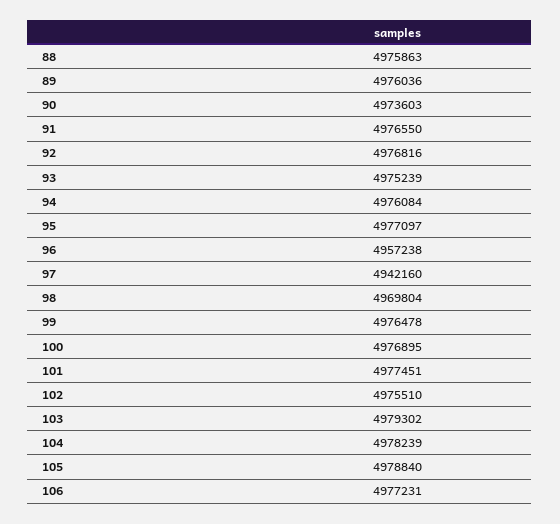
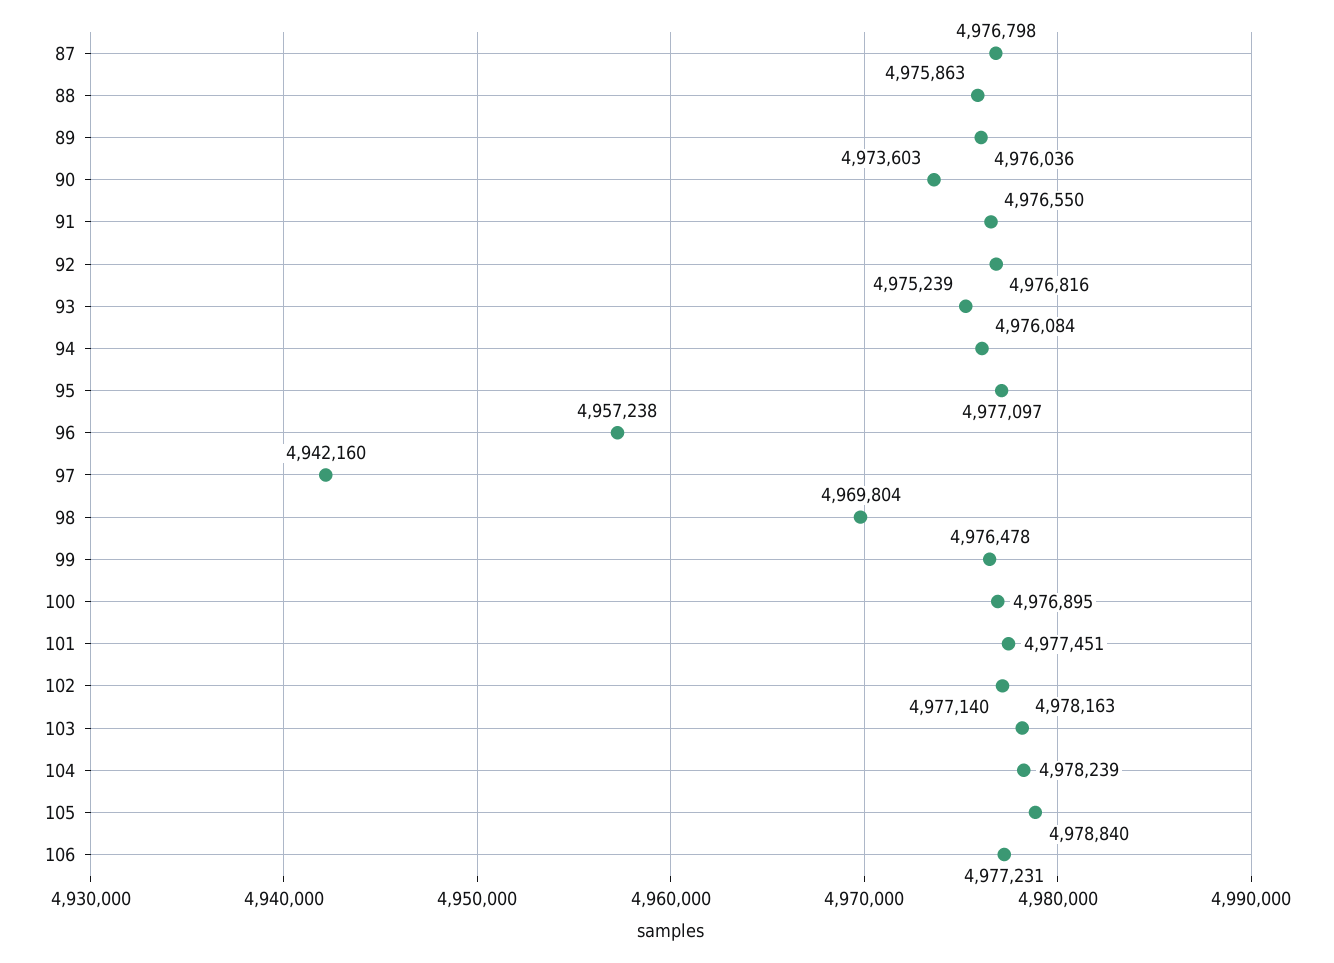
  {
    "88": 4975863,
    "89": 4976036,
    "90": 4973603,
    "91": 4976550,
    "92": 4976816,
    "93": 4975239,
    "94": 4976084,
    "95": 4977097,
    "96": 4957238,
    "97": 4942160,
    "98": 4969804,
    "99": 4976478,
    "100": 4976895,
    "101": 4977451,
-   "102": 4975510,
+   "102": 4977140,
-   "103": 4979302,
+   "103": 4978163,
    "104": 4978239,
    "105": 4978840,
-   "106": 4977231
+   "106": 4977231,
+   "87": 4976798
  }

